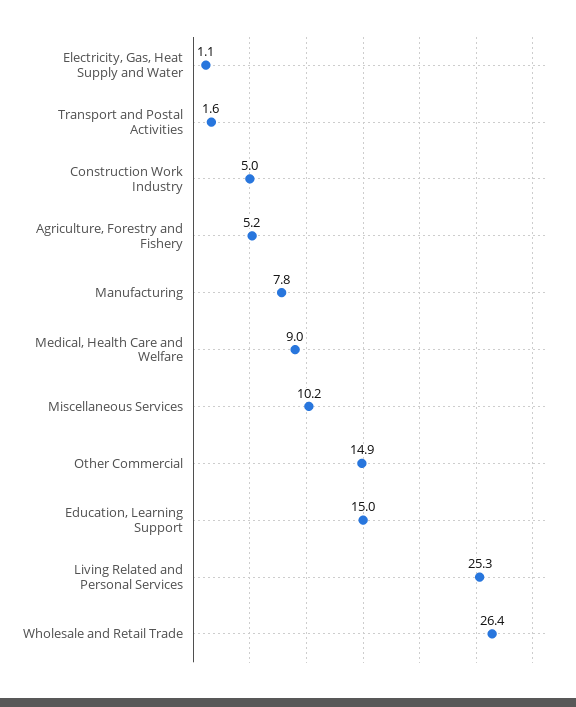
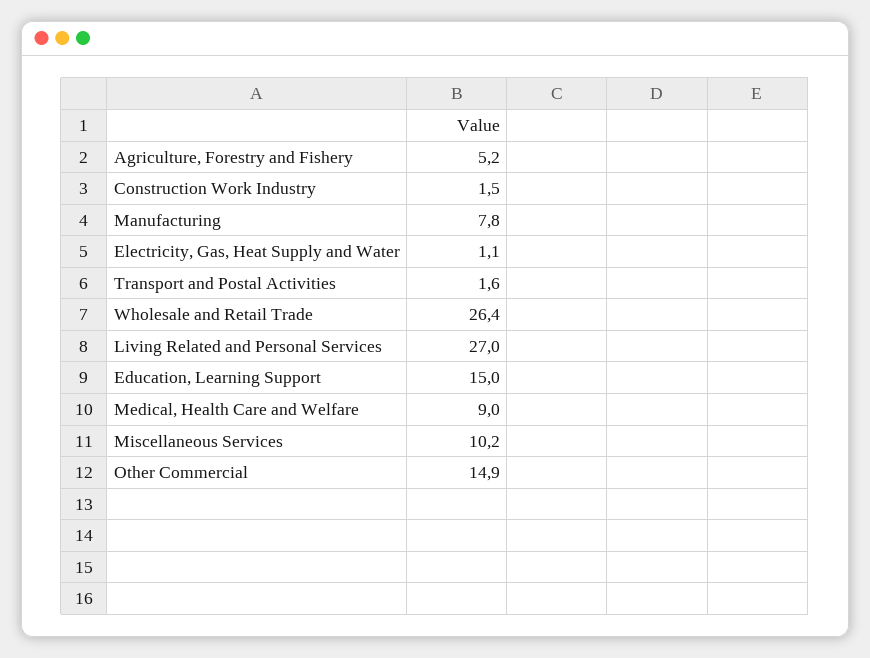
  {
    "Electricity, Gas, Heat Supply and Water": 1.1,
    "Transport and Postal Activities": 1.6,
-   "Construction Work Industry": 5,
+   "Construction Work Industry": 1.5,
    "Agriculture, Forestry and Fishery": 5.2,
    "Manufacturing": 7.8,
    "Medical, Health Care and Welfare": 9,
    "Miscellaneous Services": 10.2,
    "Other Commercial": 14.9,
    "Education, Learning Support": 15,
-   "Living Related and Personal Services": 25.3,
+   "Living Related and Personal Services": 27,
    "Wholesale and Retail Trade": 26.4
  }

